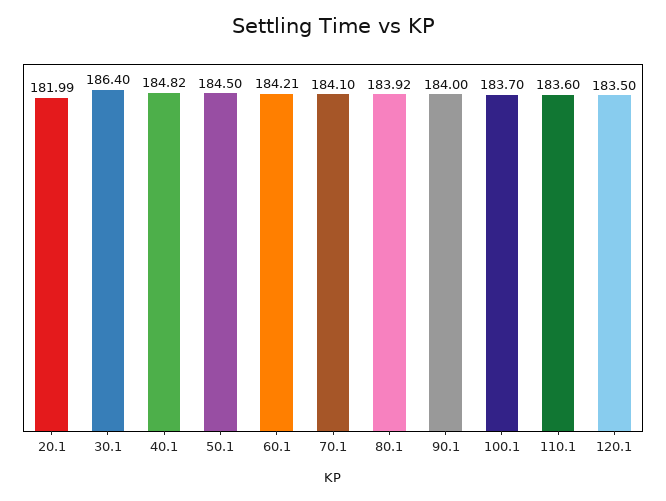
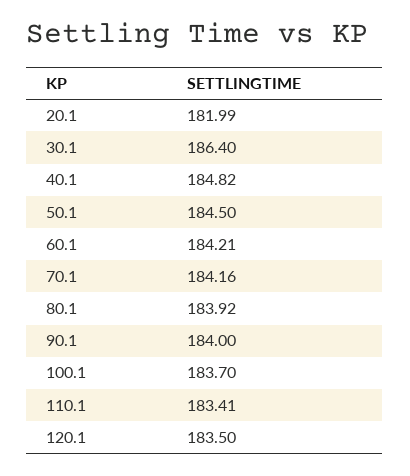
  {
    "20.1": 181.99,
    "30.1": 186.4,
    "40.1": 184.82,
    "50.1": 184.5,
    "60.1": 184.21,
-   "70.1": 184.1,
+   "70.1": 184.16,
    "80.1": 183.92,
    "90.1": 184,
    "100.1": 183.7,
-   "110.1": 183.6,
+   "110.1": 183.41,
    "120.1": 183.5
  }

